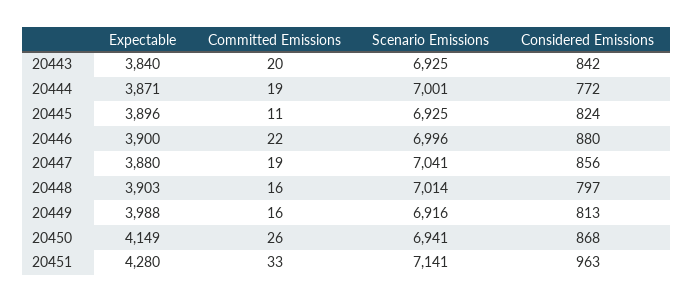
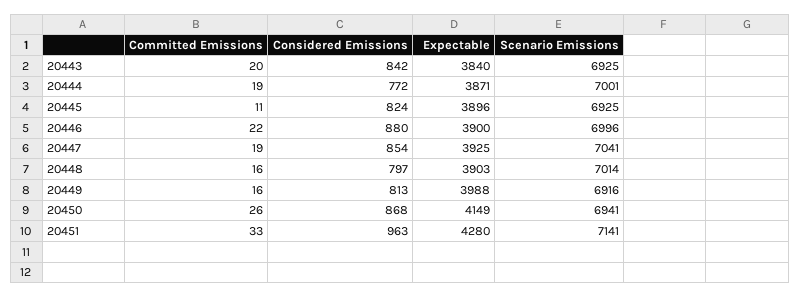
  {
    "Expectable": {
      "20443": 3840,
      "20444": 3871,
      "20445": 3896,
      "20446": 3900,
-     "20447": 3880,
+     "20447": 3925,
      "20448": 3903,
      "20449": 3988,
      "20450": 4149,
      "20451": 4280
    },
    "Committed Emissions": {
      "20443": 20,
      "20444": 19,
      "20445": 11,
      "20446": 22,
      "20447": 19,
      "20448": 16,
      "20449": 16,
      "20450": 26,
      "20451": 33
    },
    "Scenario Emissions": {
      "20443": 6925,
      "20444": 7001,
      "20445": 6925,
      "20446": 6996,
      "20447": 7041,
      "20448": 7014,
      "20449": 6916,
      "20450": 6941,
      "20451": 7141
    },
    "Considered Emissions": {
      "20443": 842,
      "20444": 772,
      "20445": 824,
      "20446": 880,
-     "20447": 856,
+     "20447": 854,
      "20448": 797,
      "20449": 813,
      "20450": 868,
      "20451": 963
    }
  }

